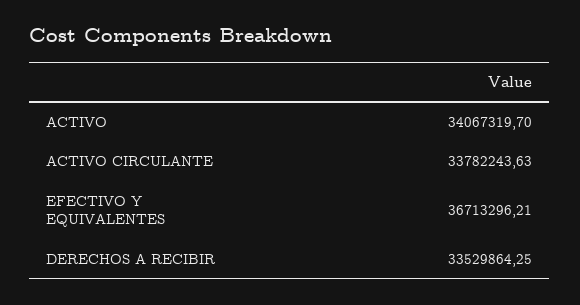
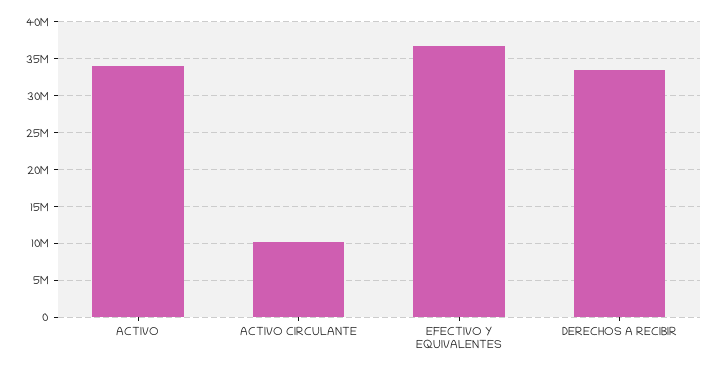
  {
    "ACTIVO": 34067319.7,
-   "ACTIVO CIRCULANTE": 33782243.63,
+   "ACTIVO CIRCULANTE": 10000000,
    "EFECTIVO Y EQUIVALENTES": 36713296.21,
    "DERECHOS A RECIBIR": 33529864.25
  }

